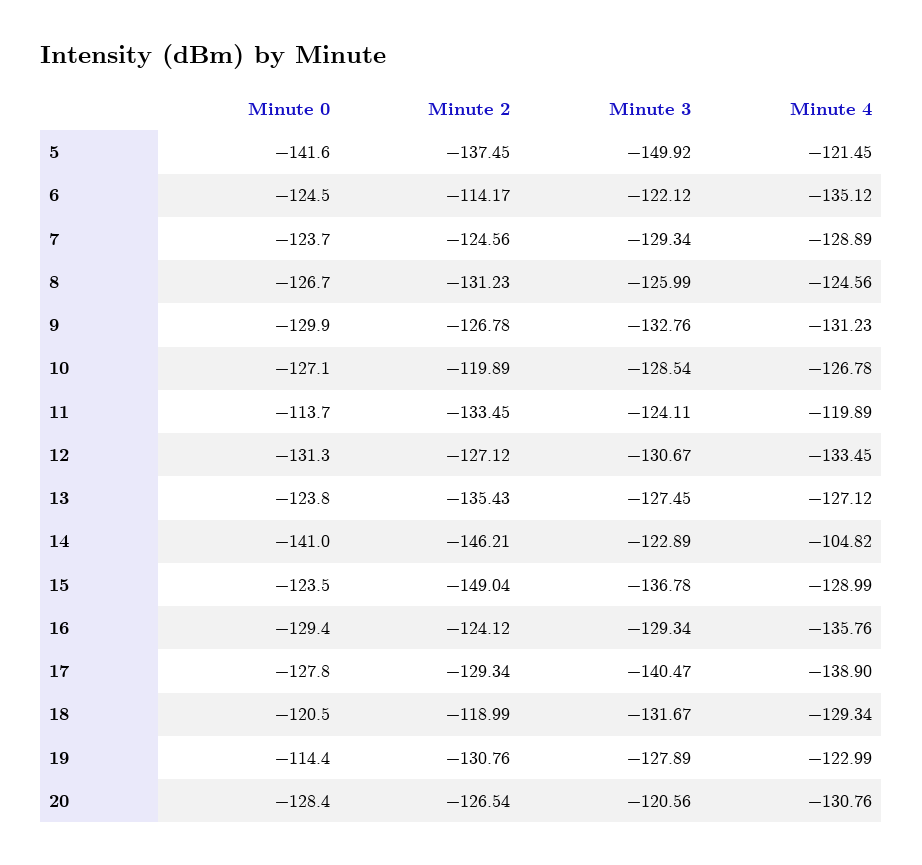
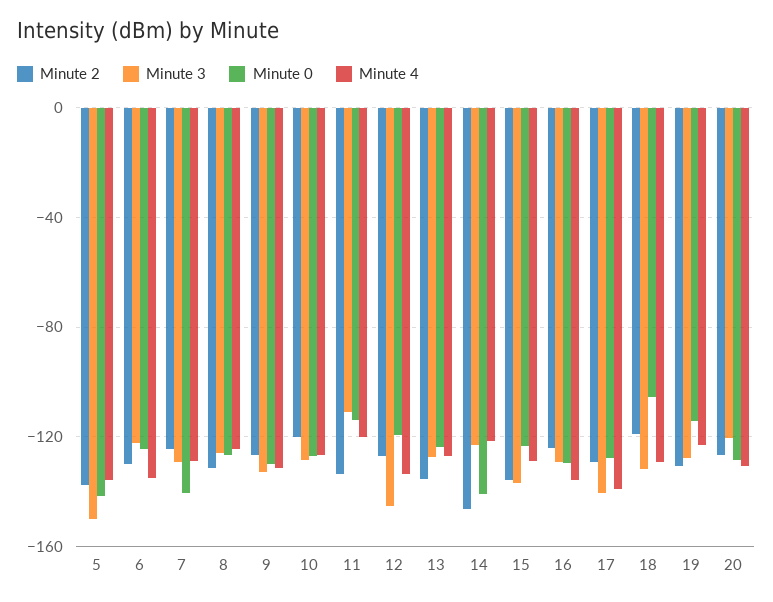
  {
    "Minute 0": {
      "5": -141.6,
      "6": -124.5,
-     "7": -123.7,
+     "7": -140,
      "8": -126.7,
      "9": -129.9,
      "10": -127.1,
      "11": -113.7,
-     "12": -131.3,
+     "12": -120,
      "13": -123.8,
      "14": -141,
      "15": -123.5,
      "16": -129.4,
      "17": -127.8,
-     "18": -120.5,
+     "18": -105,
      "19": -114.4,
      "20": -128.4
    },
    "Minute 2": {
      "5": -137.45,
-     "6": -114.17,
+     "6": -130,
      "7": -124.56,
      "8": -131.23,
      "9": -126.78,
      "10": -119.89,
      "11": -133.45,
      "12": -127.12,
      "13": -135.43,
      "14": -146.21,
-     "15": -149.04,
+     "15": -135,
      "16": -124.12,
      "17": -129.34,
      "18": -118.99,
      "19": -130.76,
      "20": -126.54
    },
    "Minute 3": {
      "5": -149.92,
      "6": -122.12,
      "7": -129.34,
      "8": -125.99,
      "9": -132.76,
      "10": -128.54,
-     "11": -124.11,
+     "11": -110,
-     "12": -130.67,
+     "12": -145,
      "13": -127.45,
      "14": -122.89,
      "15": -136.78,
      "16": -129.34,
      "17": -140.47,
      "18": -131.67,
      "19": -127.89,
      "20": -120.56
    },
    "Minute 4": {
-     "5": -121.45,
+     "5": -135,
      "6": -135.12,
      "7": -128.89,
      "8": -124.56,
      "9": -131.23,
      "10": -126.78,
      "11": -119.89,
      "12": -133.45,
      "13": -127.12,
-     "14": -104.82,
+     "14": -120,
      "15": -128.99,
      "16": -135.76,
      "17": -138.9,
      "18": -129.34,
      "19": -122.99,
      "20": -130.76
    }
  }

